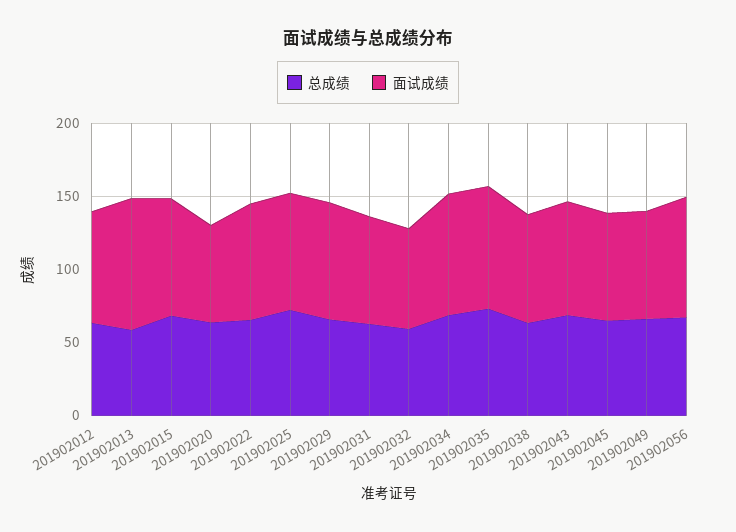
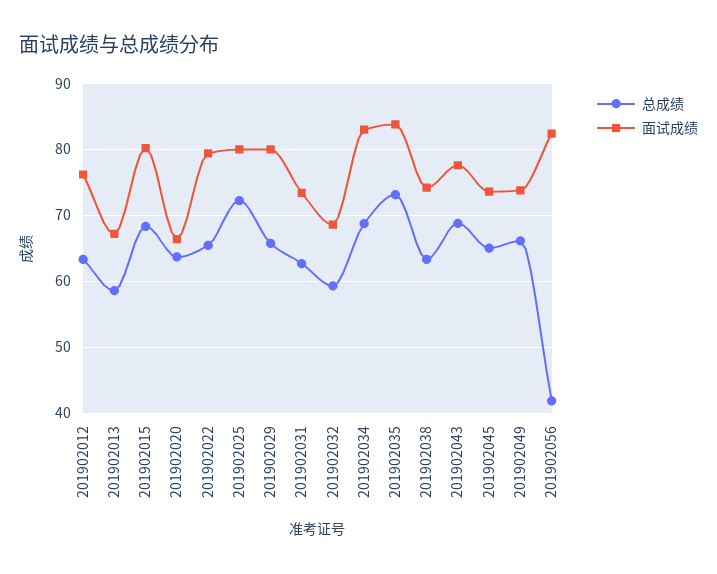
  {
    "总成绩": {
      "201902012": 63,
      "201902013": 59,
      "201902015": 68,
      "201902020": 64,
      "201902022": 65,
      "201902025": 72,
      "201902029": 66,
      "201902031": 63,
      "201902032": 59,
      "201902034": 69,
      "201902035": 73,
      "201902038": 63,
      "201902043": 69,
      "201902045": 65,
      "201902049": 66,
-     "201902056": 70
+     "201902056": 42
    },
    "面试成绩": {
      "201902012": 76,
-     "201902013": 90,
+     "201902013": 67,
      "201902015": 80,
      "201902020": 66,
      "201902022": 79,
      "201902025": 80,
      "201902029": 80,
      "201902031": 73,
      "201902032": 69,
      "201902034": 83,
      "201902035": 84,
      "201902038": 74,
      "201902043": 78,
      "201902045": 74,
      "201902049": 74,
      "201902056": 82
    }
  }

